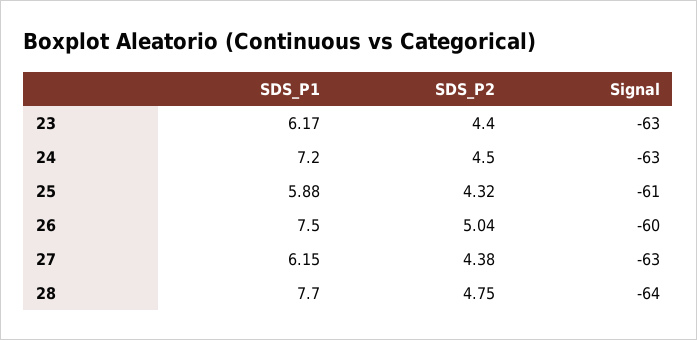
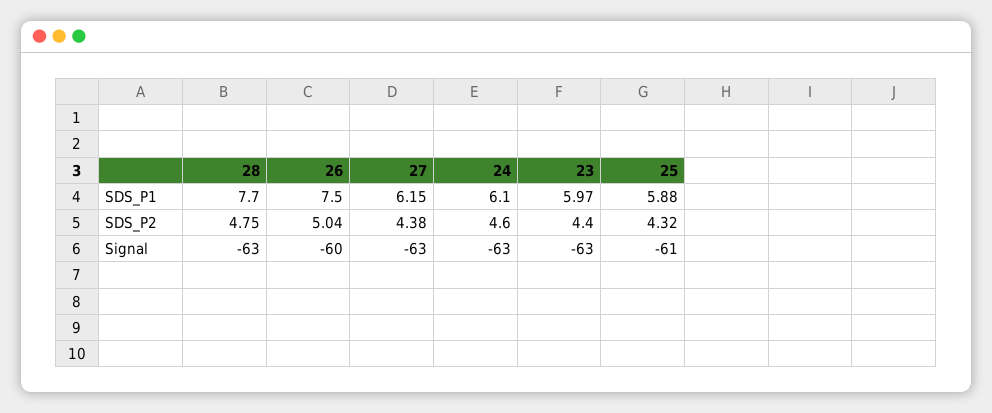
  {
    "SDS_P1": {
-     "23": 6.17,
+     "23": 5.97,
-     "24": 7.2,
+     "24": 6.1,
      "25": 5.88,
      "26": 7.5,
      "27": 6.15,
      "28": 7.7
    },
    "SDS_P2": {
      "23": 4.4,
-     "24": 4.5,
+     "24": 4.6,
      "25": 4.32,
      "26": 5.04,
      "27": 4.38,
      "28": 4.75
    },
    "Signal": {
      "23": -63,
      "24": -63,
      "25": -61,
      "26": -60,
      "27": -63,
-     "28": -64
+     "28": -63
    }
  }

